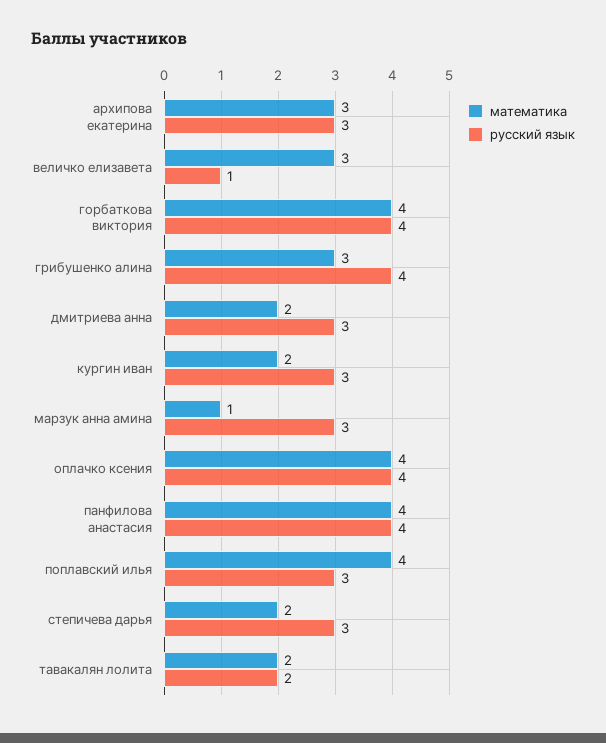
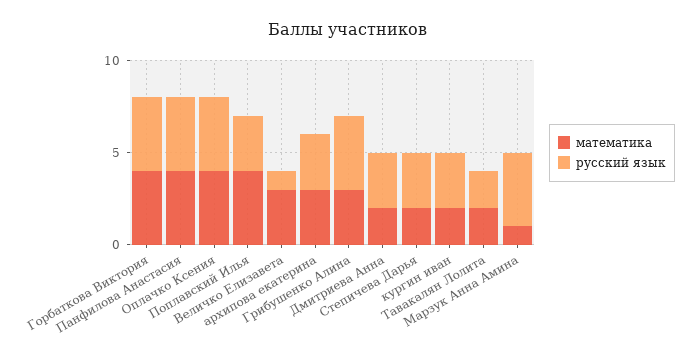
  {
    "математика": {
      "архипова екатерина": 3,
      "величко елизавета": 3,
      "горбаткова виктория": 4,
      "грибушенко алина": 3,
      "дмитриева анна": 2,
      "кургин иван": 2,
      "марзук анна амина": 1,
      "оплачко ксения": 4,
      "панфилова анастасия": 4,
      "поплавский илья": 4,
      "степичева дарья": 2,
      "тавакалян лолита": 2
    },
    "русский язык": {
      "архипова екатерина": 3,
      "величко елизавета": 1,
      "горбаткова виктория": 4,
      "грибушенко алина": 4,
      "дмитриева анна": 3,
      "кургин иван": 3,
-     "марзук анна амина": 3,
+     "марзук анна амина": 4,
      "оплачко ксения": 4,
      "панфилова анастасия": 4,
      "поплавский илья": 3,
      "степичева дарья": 3,
      "тавакалян лолита": 2
    }
  }

